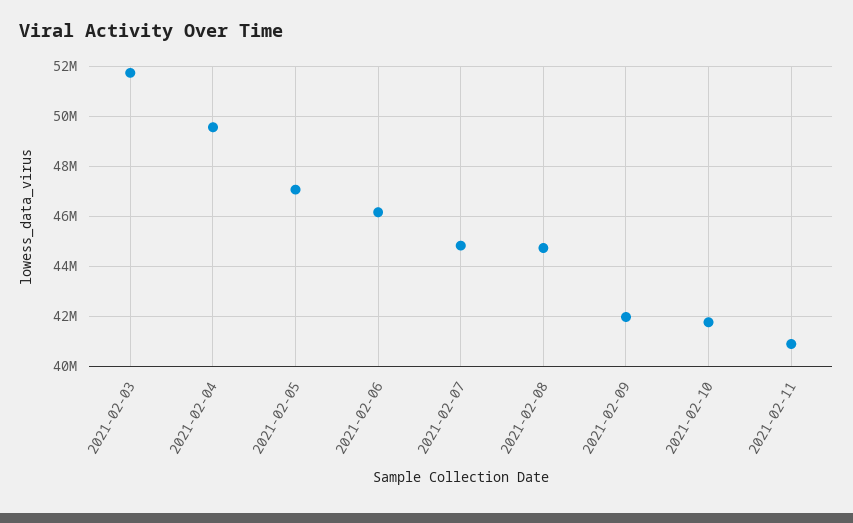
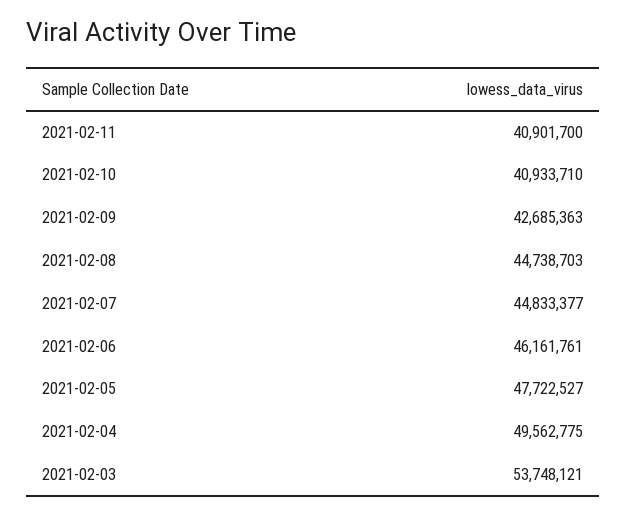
  {
-   "2021-02-03": 51750000,
+   "2021-02-03": 53748121,
    "2021-02-04": 49562775,
-   "2021-02-05": 47000000,
+   "2021-02-05": 47722527,
    "2021-02-06": 46161761,
    "2021-02-07": 44833377,
    "2021-02-08": 44738703,
-   "2021-02-09": 42000000,
+   "2021-02-09": 42685363,
-   "2021-02-10": 41750000,
+   "2021-02-10": 40933710,
    "2021-02-11": 40901700
  }

